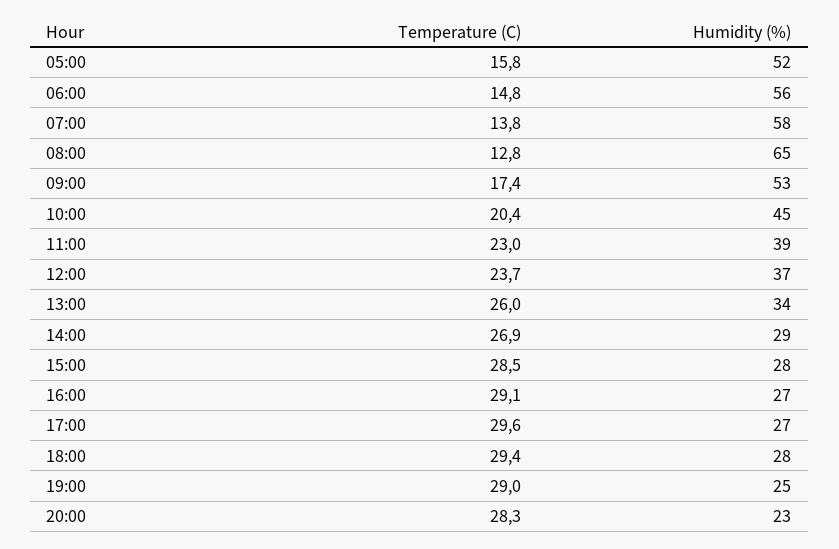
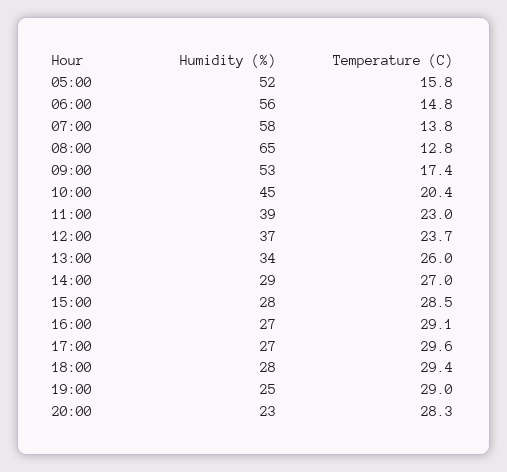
  {
    "Temperature (C)": {
      "05:00": 15.8,
      "06:00": 14.8,
      "07:00": 13.8,
      "08:00": 12.8,
      "09:00": 17.4,
      "10:00": 20.4,
      "11:00": 23,
      "12:00": 23.7,
      "13:00": 26,
-     "14:00": 26.9,
+     "14:00": 27,
      "15:00": 28.5,
      "16:00": 29.1,
      "17:00": 29.6,
      "18:00": 29.4,
      "19:00": 29,
      "20:00": 28.3
    },
    "Humidity (%)": {
      "05:00": 52,
      "06:00": 56,
      "07:00": 58,
      "08:00": 65,
      "09:00": 53,
      "10:00": 45,
      "11:00": 39,
      "12:00": 37,
      "13:00": 34,
      "14:00": 29,
      "15:00": 28,
      "16:00": 27,
      "17:00": 27,
      "18:00": 28,
      "19:00": 25,
      "20:00": 23
    }
  }

